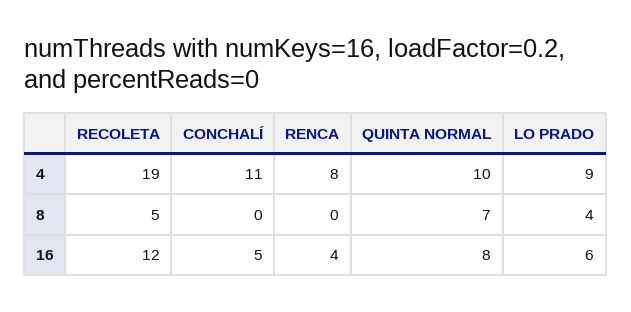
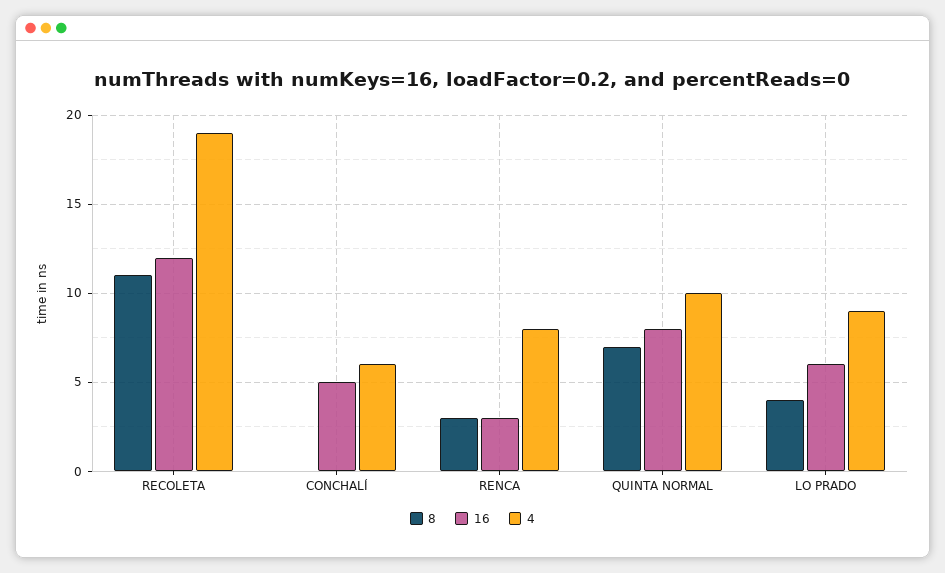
  {
    "4": {
      "RECOLETA": 19,
-     "CONCHALÍ": 11,
+     "CONCHALÍ": 6,
      "RENCA": 8,
      "QUINTA NORMAL": 10,
      "LO PRADO": 9
    },
    "8": {
-     "RECOLETA": 5,
+     "RECOLETA": 11,
      "CONCHALÍ": 0,
-     "RENCA": 0,
+     "RENCA": 3,
      "QUINTA NORMAL": 7,
      "LO PRADO": 4
    },
    "16": {
      "RECOLETA": 12,
      "CONCHALÍ": 5,
-     "RENCA": 4,
+     "RENCA": 3,
      "QUINTA NORMAL": 8,
      "LO PRADO": 6
    }
  }

